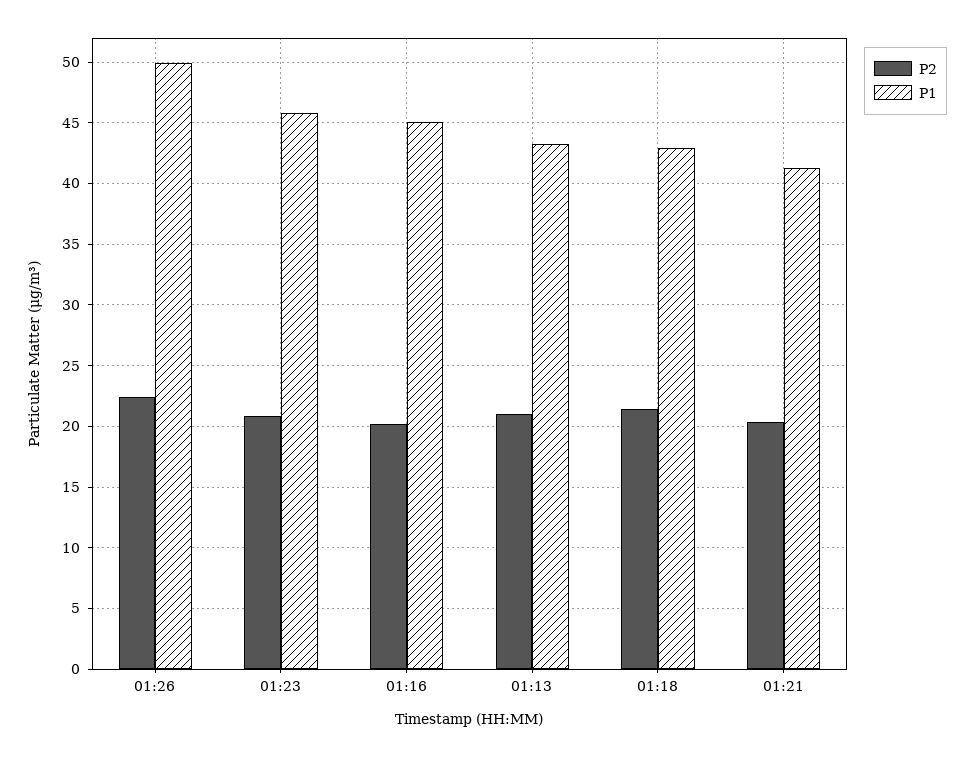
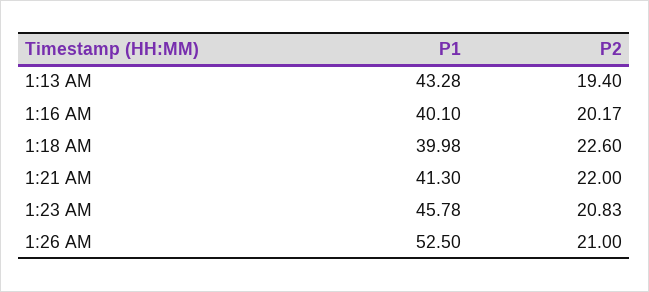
  {
    "P2": {
-     "01:26": 22.5,
+     "01:26": 21,
      "01:23": 20.83,
      "01:16": 20.17,
-     "01:13": 21,
+     "01:13": 19.4,
-     "01:18": 21.5,
+     "01:18": 22.6,
-     "01:21": 20.5
+     "01:21": 22
    },
    "P1": {
-     "01:26": 50,
+     "01:26": 52.5,
      "01:23": 45.78,
-     "01:16": 45,
+     "01:16": 40.1,
      "01:13": 43.28,
-     "01:18": 43,
+     "01:18": 39.98,
      "01:21": 41.3
    }
  }

